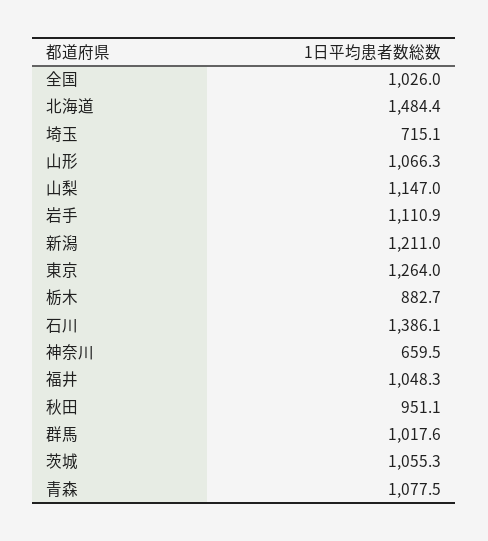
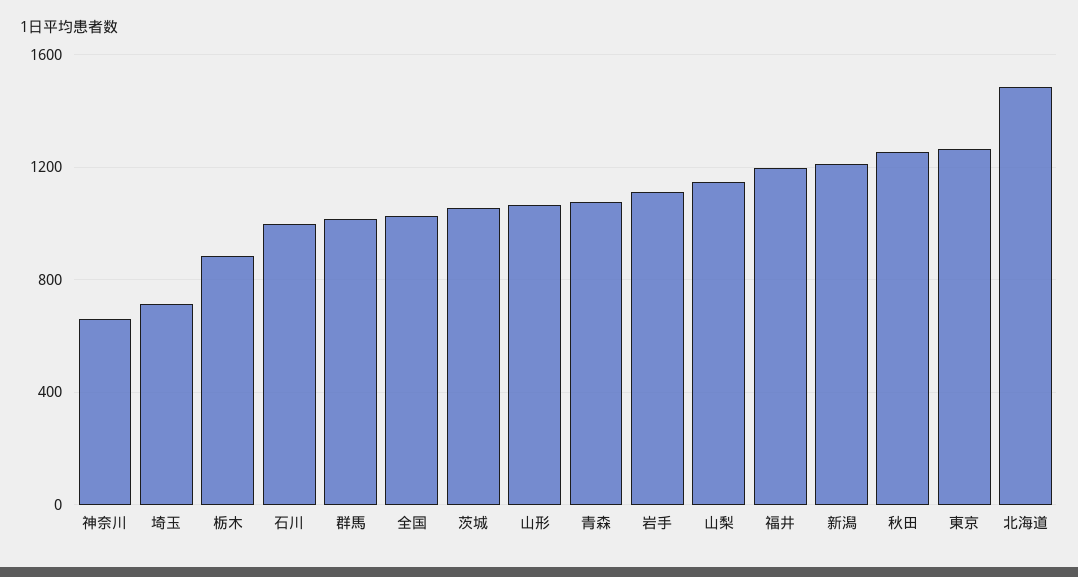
  {
    "全国": 1026,
    "北海道": 1484.4,
    "埼玉": 715.1,
    "山形": 1066.3,
    "山梨": 1147,
    "岩手": 1110.9,
    "新潟": 1211,
    "東京": 1264,
    "栃木": 882.7,
-   "石川": 1386.1,
+   "石川": 1000,
    "神奈川": 659.5,
-   "福井": 1048.3,
+   "福井": 1200,
-   "秋田": 951.1,
+   "秋田": 1250,
    "群馬": 1017.6,
    "茨城": 1055.3,
    "青森": 1077.5
  }

